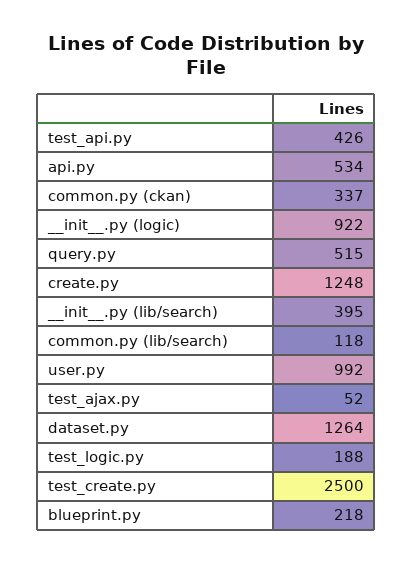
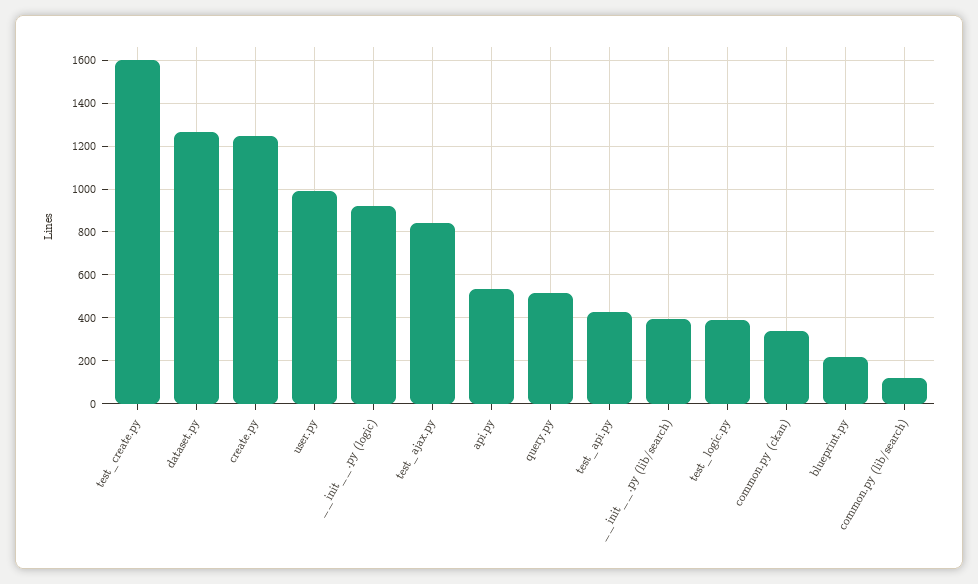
  {
    "test_api.py": 426,
    "api.py": 534,
    "common.py (ckan)": 337,
    "__init__.py (logic)": 922,
    "query.py": 515,
    "create.py": 1248,
    "__init__.py (lib/search)": 395,
    "common.py (lib/search)": 118,
    "user.py": 992,
-   "test_ajax.py": 52,
+   "test_ajax.py": 850,
    "dataset.py": 1264,
-   "test_logic.py": 188,
+   "test_logic.py": 400,
-   "test_create.py": 2500,
+   "test_create.py": 1600,
    "blueprint.py": 218
  }

